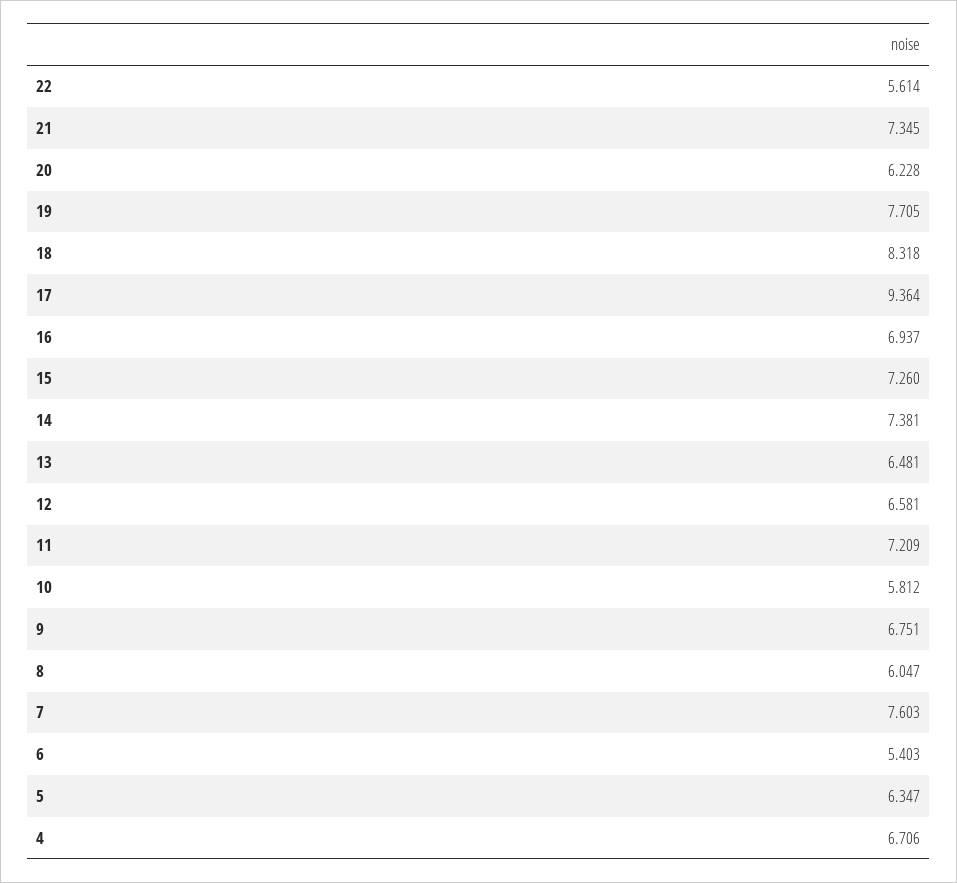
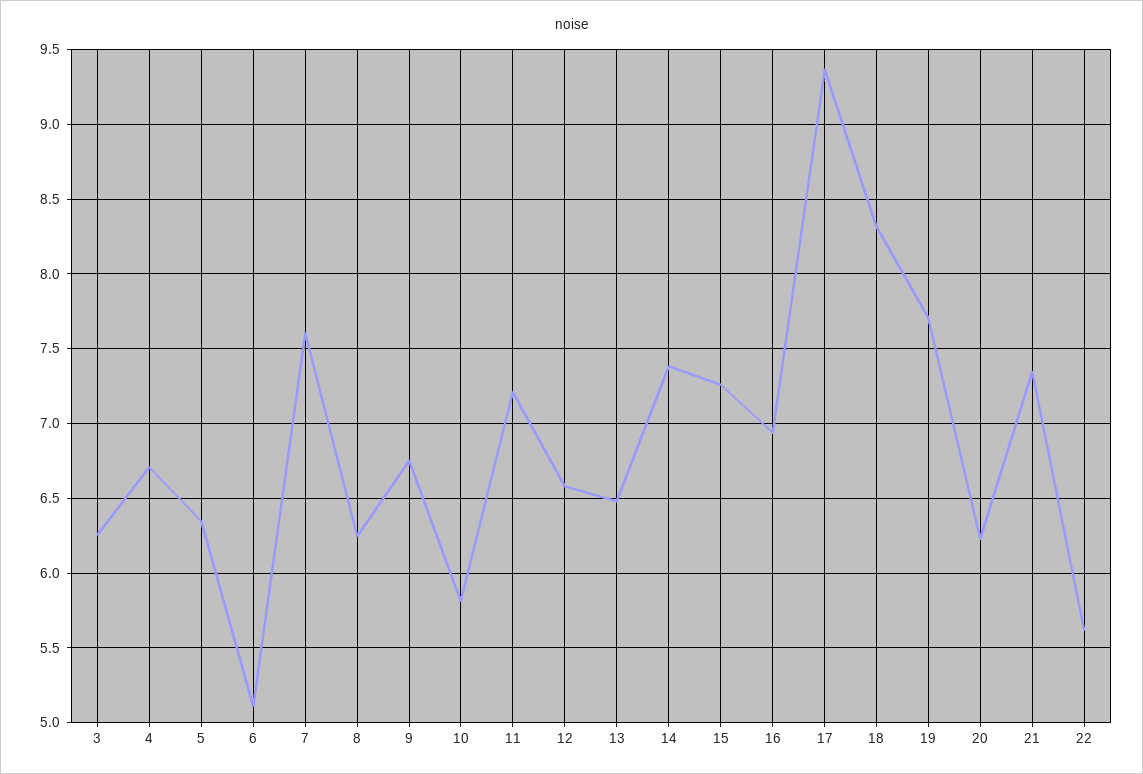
  {
    "22": 5.614,
    "21": 7.345,
    "20": 6.228,
    "19": 7.705,
    "18": 8.318,
    "17": 9.364,
    "16": 6.937,
    "15": 7.26,
    "14": 7.381,
    "13": 6.481,
    "12": 6.581,
    "11": 7.209,
    "10": 5.812,
    "9": 6.751,
-   "8": 6.047,
+   "8": 6.25,
    "7": 7.603,
-   "6": 5.403,
+   "6": 5.1,
    "5": 6.347,
-   "4": 6.706
+   "4": 6.706,
+   "3": 6.25
  }

